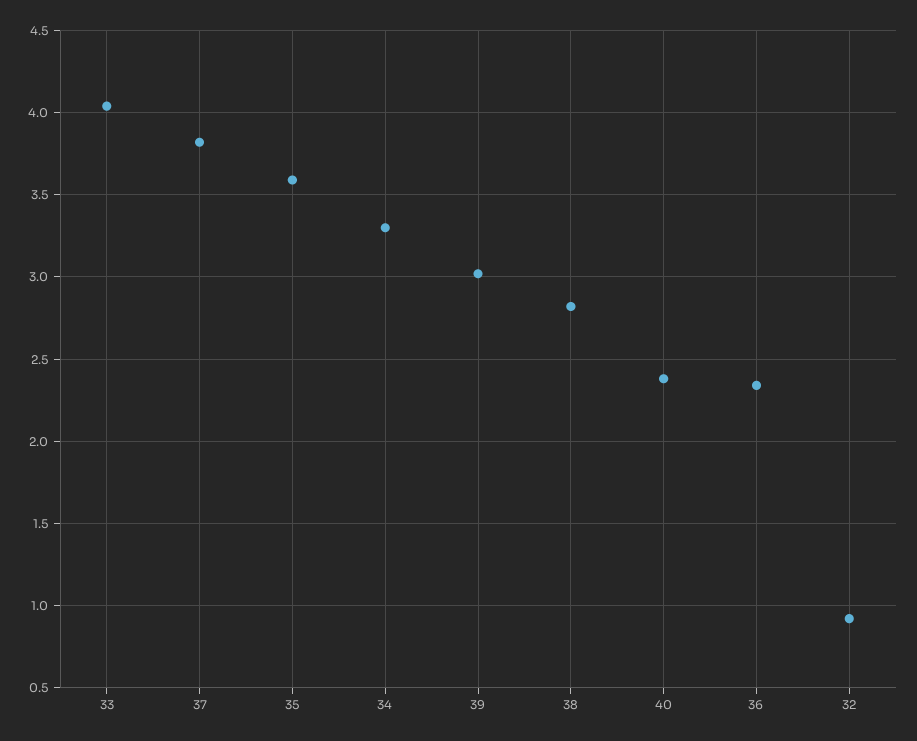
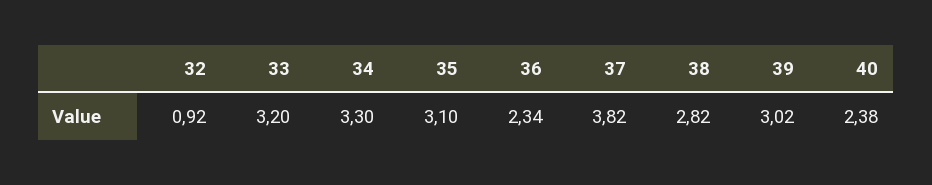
  {
-   "33": 4.05,
+   "33": 3.2,
    "37": 3.82,
-   "35": 3.6,
+   "35": 3.1,
    "34": 3.3,
    "39": 3.02,
    "38": 2.82,
    "40": 2.38,
    "36": 2.34,
    "32": 0.92
  }

